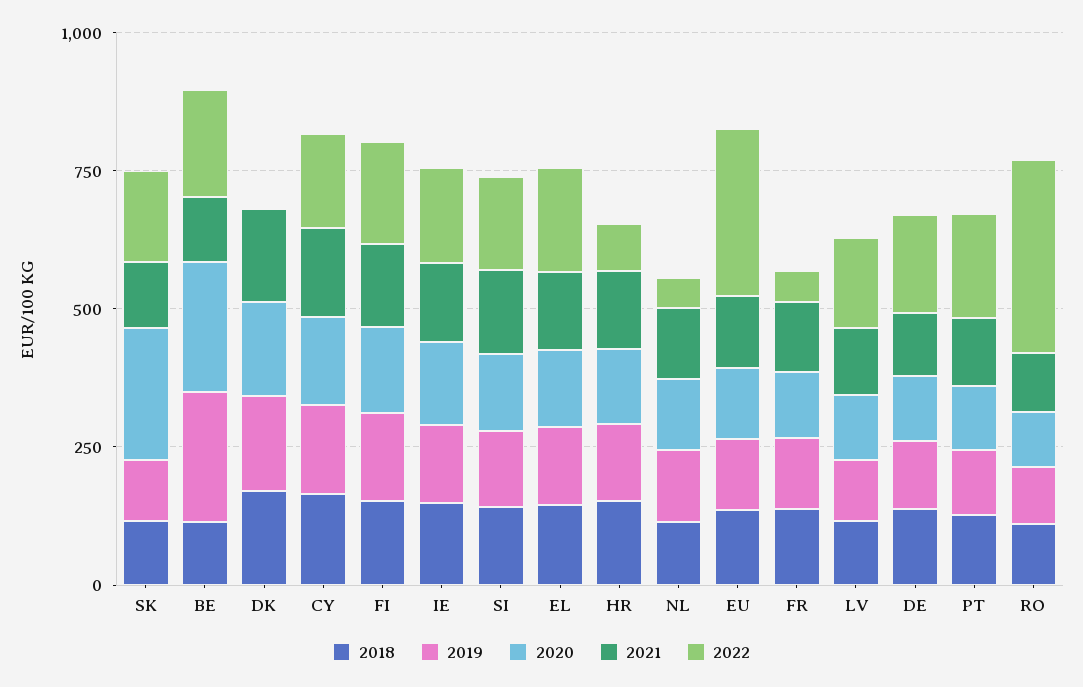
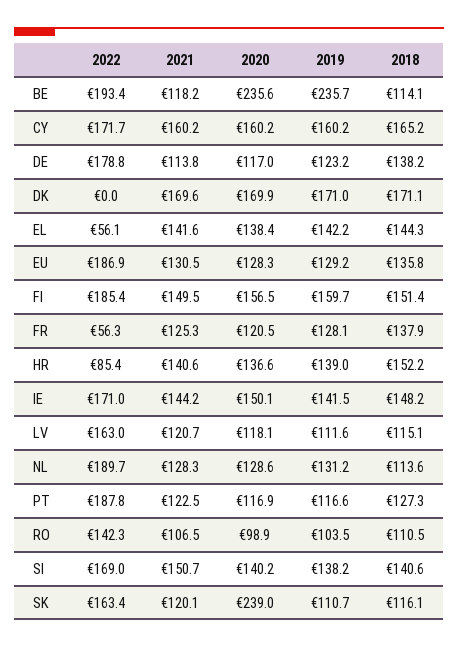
  {
    "2018": {
      "SK": 116.1,
      "BE": 114.1,
      "DK": 171.1,
      "CY": 165.2,
      "FI": 151.4,
      "IE": 148.2,
      "SI": 140.6,
      "EL": 144.3,
      "HR": 152.2,
      "NL": 113.6,
      "EU": 135.8,
      "FR": 137.9,
      "LV": 115.1,
      "DE": 138.2,
      "PT": 127.3,
      "RO": 110.5
    },
    "2019": {
      "SK": 110.7,
      "BE": 235.7,
      "DK": 171,
      "CY": 160.2,
      "FI": 159.7,
      "IE": 141.5,
      "SI": 138.2,
      "EL": 142.2,
      "HR": 139,
      "NL": 131.2,
      "EU": 129.2,
      "FR": 128.1,
      "LV": 111.6,
      "DE": 123.2,
      "PT": 116.6,
      "RO": 103.5
    },
    "2020": {
      "SK": 239,
      "BE": 235.6,
      "DK": 169.9,
      "CY": 160.2,
      "FI": 156.5,
      "IE": 150.1,
      "SI": 140.2,
      "EL": 138.4,
      "HR": 136.6,
      "NL": 128.6,
      "EU": 128.3,
      "FR": 120.5,
      "LV": 118.1,
      "DE": 117,
      "PT": 116.9,
      "RO": 98.9
    },
    "2021": {
      "SK": 120.1,
      "BE": 118.2,
      "DK": 169.6,
      "CY": 160.2,
      "FI": 149.5,
      "IE": 144.2,
      "SI": 150.7,
      "EL": 141.6,
      "HR": 140.6,
      "NL": 128.3,
      "EU": 130.5,
      "FR": 125.3,
      "LV": 120.7,
      "DE": 113.8,
      "PT": 122.5,
      "RO": 106.5
    },
    "2022": {
      "SK": 163.4,
      "BE": 193.4,
      "DK": 0,
      "CY": 171.7,
      "FI": 185.4,
      "IE": 171,
      "SI": 169,
-     "EL": 200,
+     "EL": 56.1,
      "HR": 85.4,
-     "NL": 50,
+     "NL": 189.7,
-     "EU": 300,
+     "EU": 186.9,
      "FR": 56.3,
      "LV": 163,
      "DE": 178.8,
      "PT": 187.8,
-     "RO": 350
+     "RO": 142.3
    }
  }

